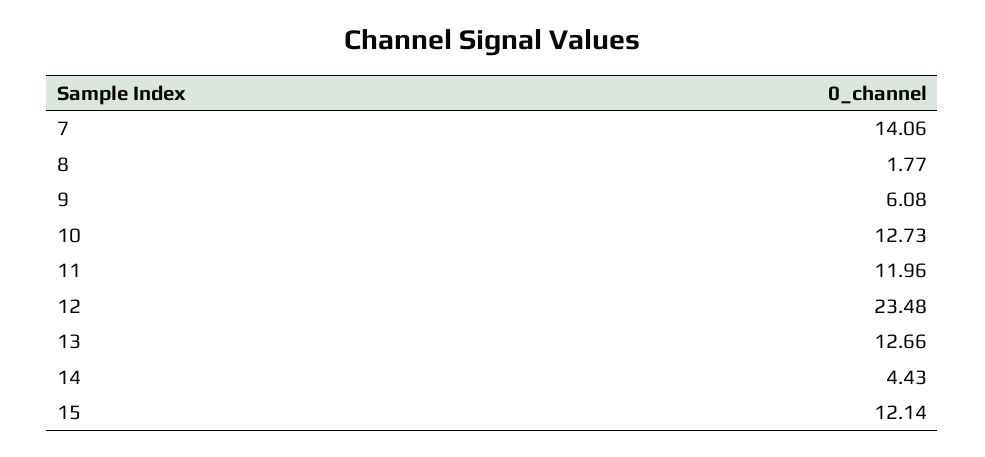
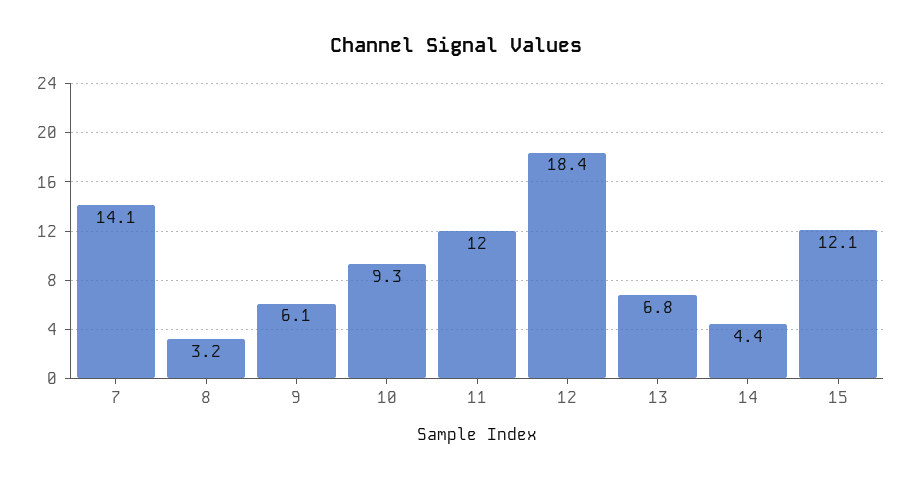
  {
    "7": 14.06,
-   "8": 1.77,
+   "8": 3.2,
    "9": 6.08,
-   "10": 12.73,
+   "10": 9.3,
    "11": 11.96,
-   "12": 23.48,
+   "12": 18.4,
-   "13": 12.66,
+   "13": 6.8,
    "14": 4.43,
    "15": 12.14
  }

